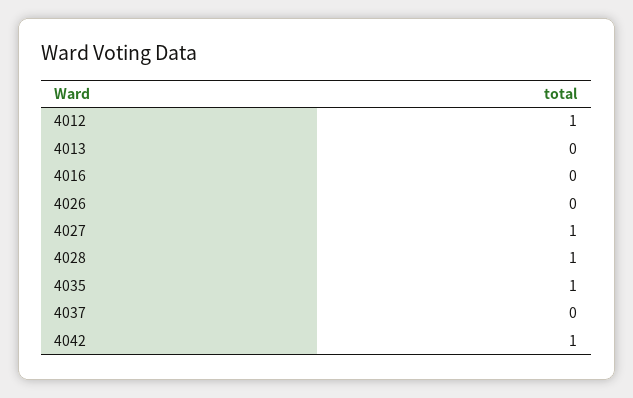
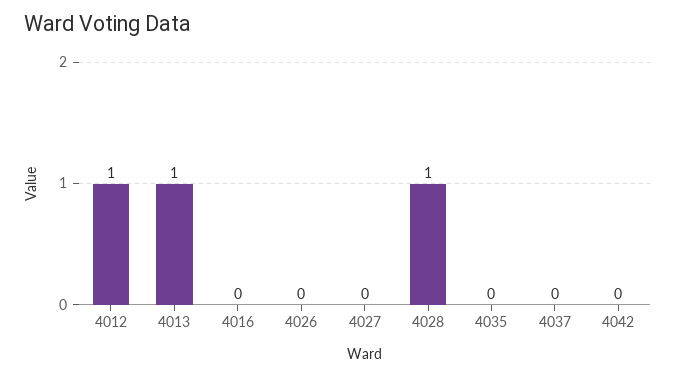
  {
    "4012": 1,
-   "4013": 0,
+   "4013": 1,
    "4016": 0,
    "4026": 0,
-   "4027": 1,
+   "4027": 0,
    "4028": 1,
-   "4035": 1,
+   "4035": 0,
    "4037": 0,
-   "4042": 1
+   "4042": 0
  }

